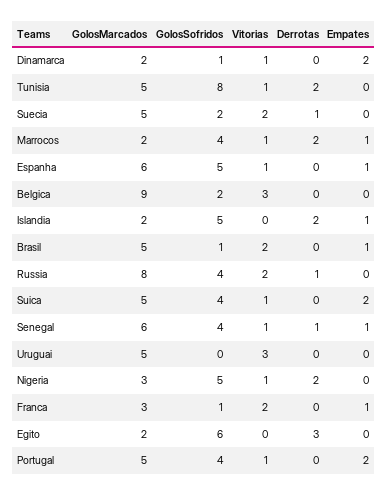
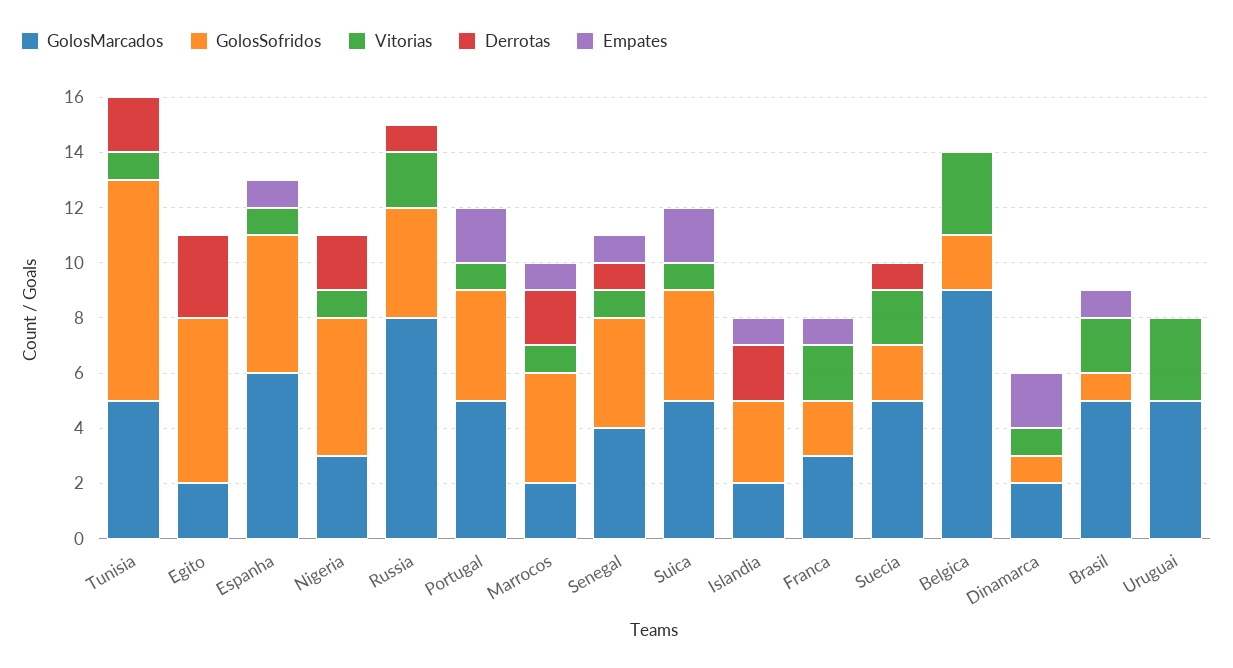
  {
    "GolosMarcados": {
      "Dinamarca": 2,
      "Tunisia": 5,
      "Suecia": 5,
      "Marrocos": 2,
      "Espanha": 6,
      "Belgica": 9,
      "Islandia": 2,
      "Brasil": 5,
      "Russia": 8,
      "Suica": 5,
-     "Senegal": 6,
+     "Senegal": 4,
      "Uruguai": 5,
      "Nigeria": 3,
      "Franca": 3,
      "Egito": 2,
      "Portugal": 5
    },
    "GolosSofridos": {
      "Dinamarca": 1,
      "Tunisia": 8,
      "Suecia": 2,
      "Marrocos": 4,
      "Espanha": 5,
      "Belgica": 2,
-     "Islandia": 5,
+     "Islandia": 3,
      "Brasil": 1,
      "Russia": 4,
      "Suica": 4,
      "Senegal": 4,
      "Uruguai": 0,
      "Nigeria": 5,
-     "Franca": 1,
+     "Franca": 2,
      "Egito": 6,
      "Portugal": 4
    },
    "Vitorias": {
      "Dinamarca": 1,
      "Tunisia": 1,
      "Suecia": 2,
      "Marrocos": 1,
      "Espanha": 1,
      "Belgica": 3,
      "Islandia": 0,
      "Brasil": 2,
      "Russia": 2,
      "Suica": 1,
      "Senegal": 1,
      "Uruguai": 3,
      "Nigeria": 1,
      "Franca": 2,
      "Egito": 0,
      "Portugal": 1
    },
    "Derrotas": {
      "Dinamarca": 0,
      "Tunisia": 2,
      "Suecia": 1,
      "Marrocos": 2,
      "Espanha": 0,
      "Belgica": 0,
      "Islandia": 2,
      "Brasil": 0,
      "Russia": 1,
      "Suica": 0,
      "Senegal": 1,
      "Uruguai": 0,
      "Nigeria": 2,
      "Franca": 0,
      "Egito": 3,
      "Portugal": 0
    },
    "Empates": {
      "Dinamarca": 2,
      "Tunisia": 0,
      "Suecia": 0,
      "Marrocos": 1,
      "Espanha": 1,
      "Belgica": 0,
      "Islandia": 1,
      "Brasil": 1,
      "Russia": 0,
      "Suica": 2,
      "Senegal": 1,
      "Uruguai": 0,
      "Nigeria": 0,
      "Franca": 1,
      "Egito": 0,
      "Portugal": 2
    }
  }

